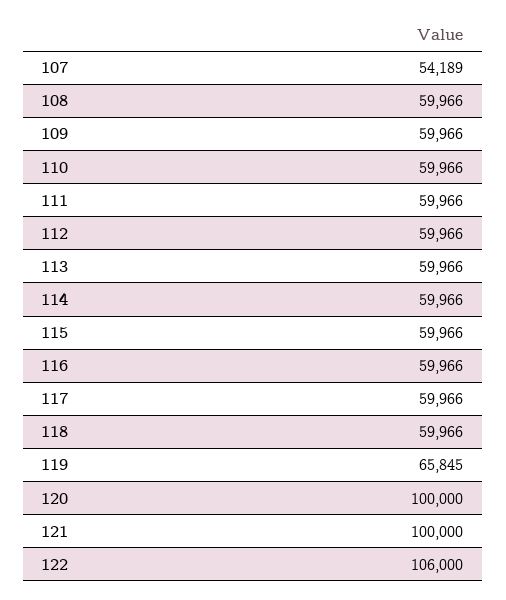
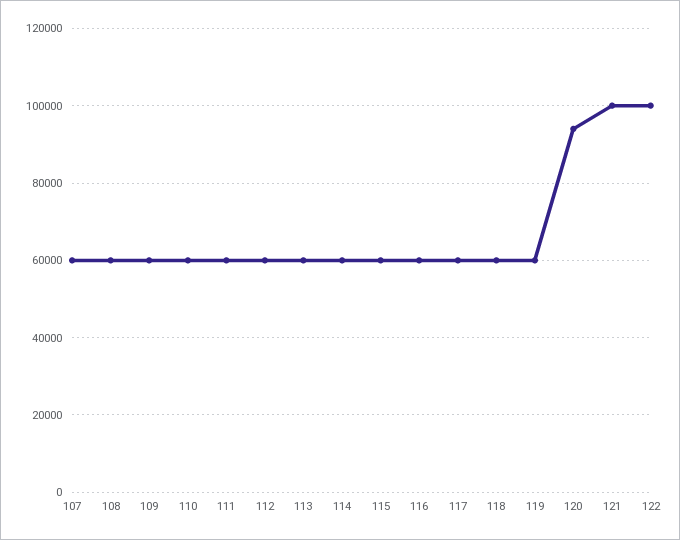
  {
-   "107": 54189,
+   "107": 60000,
    "108": 59966,
    "109": 59966,
    "110": 59966,
    "111": 59966,
    "112": 59966,
    "113": 59966,
    "114": 59966,
    "115": 59966,
    "116": 59966,
    "117": 59966,
    "118": 59966,
-   "119": 65845,
+   "119": 60000,
-   "120": 100000,
+   "120": 94000,
    "121": 100000,
-   "122": 106000
+   "122": 100000
  }

